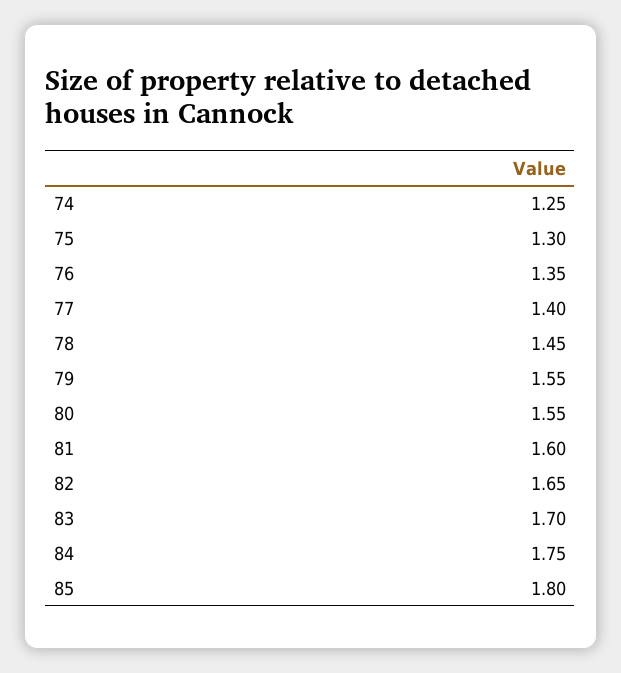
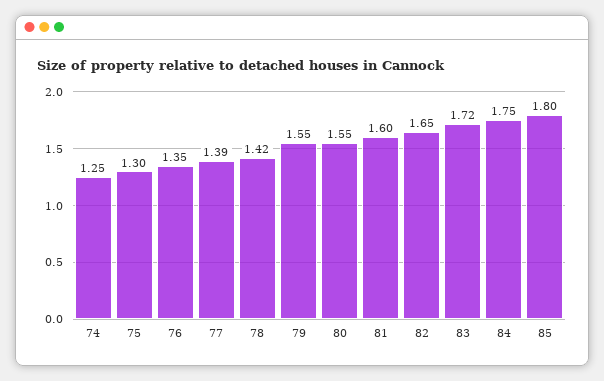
  {
    "74": 1.25,
    "75": 1.3,
    "76": 1.35,
-   "77": 1.4,
+   "77": 1.39,
-   "78": 1.45,
+   "78": 1.42,
    "79": 1.55,
    "80": 1.55,
    "81": 1.6,
    "82": 1.65,
-   "83": 1.7,
+   "83": 1.72,
    "84": 1.75,
    "85": 1.8
  }

